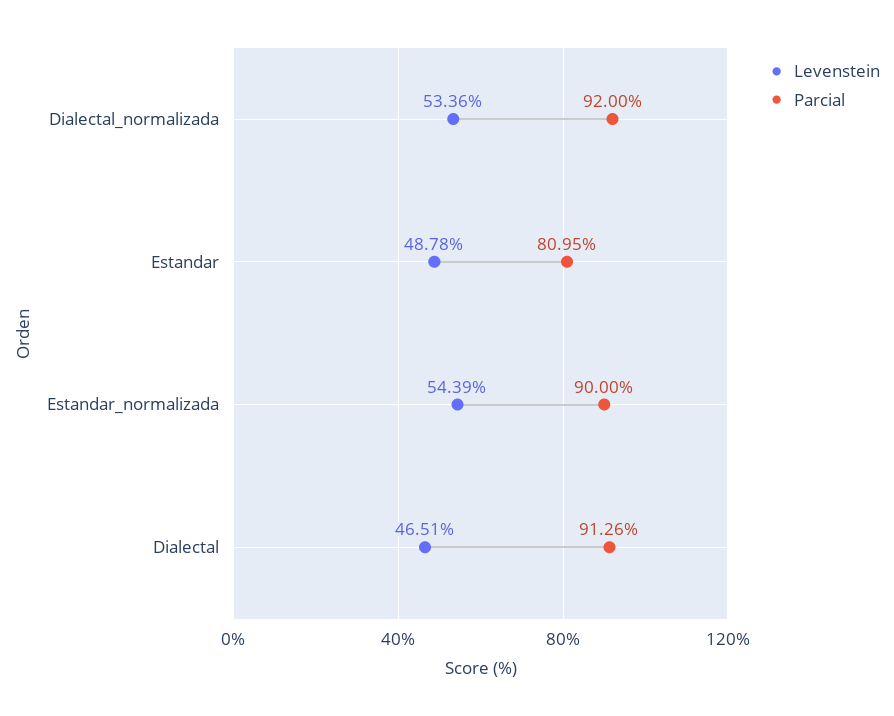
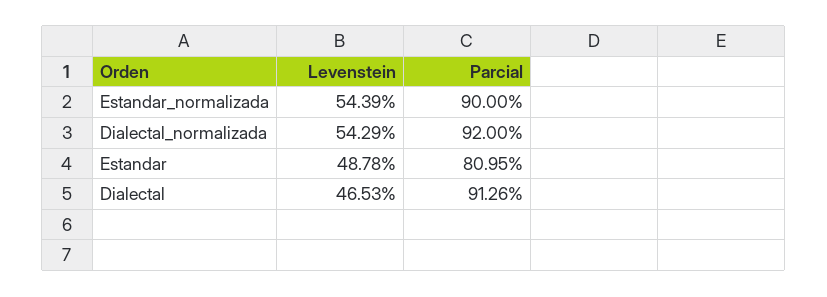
  {
    "Levenstein": {
-     "Dialectal_normalizada": 53.36,
+     "Dialectal_normalizada": 54.29,
      "Estandar": 48.78,
      "Estandar_normalizada": 54.39,
-     "Dialectal": 46.51
+     "Dialectal": 46.53
    },
    "Parcial": {
      "Dialectal_normalizada": 92,
      "Estandar": 80.95,
      "Estandar_normalizada": 90,
      "Dialectal": 91.26
    }
  }

